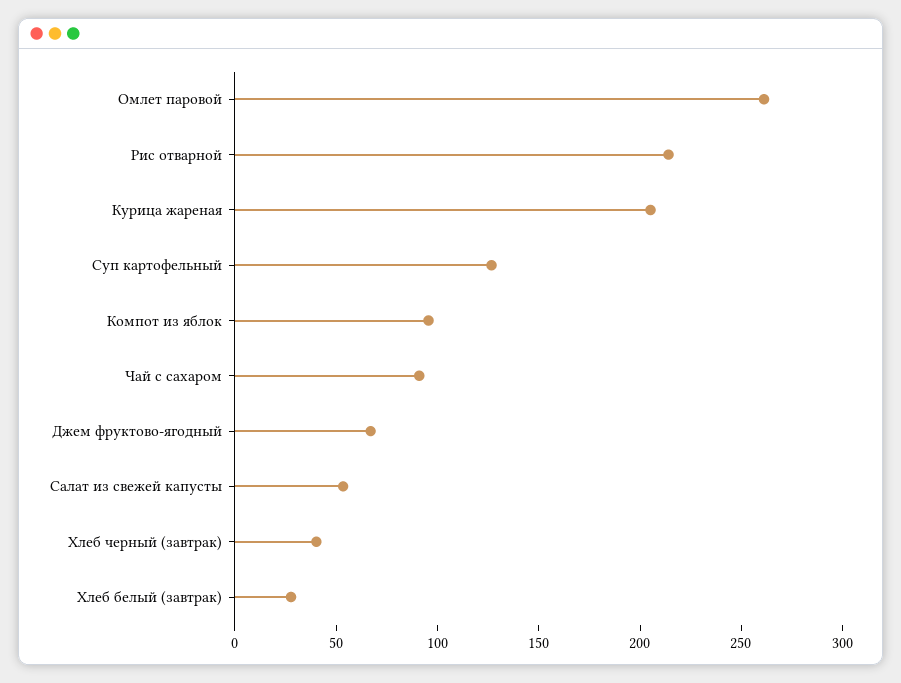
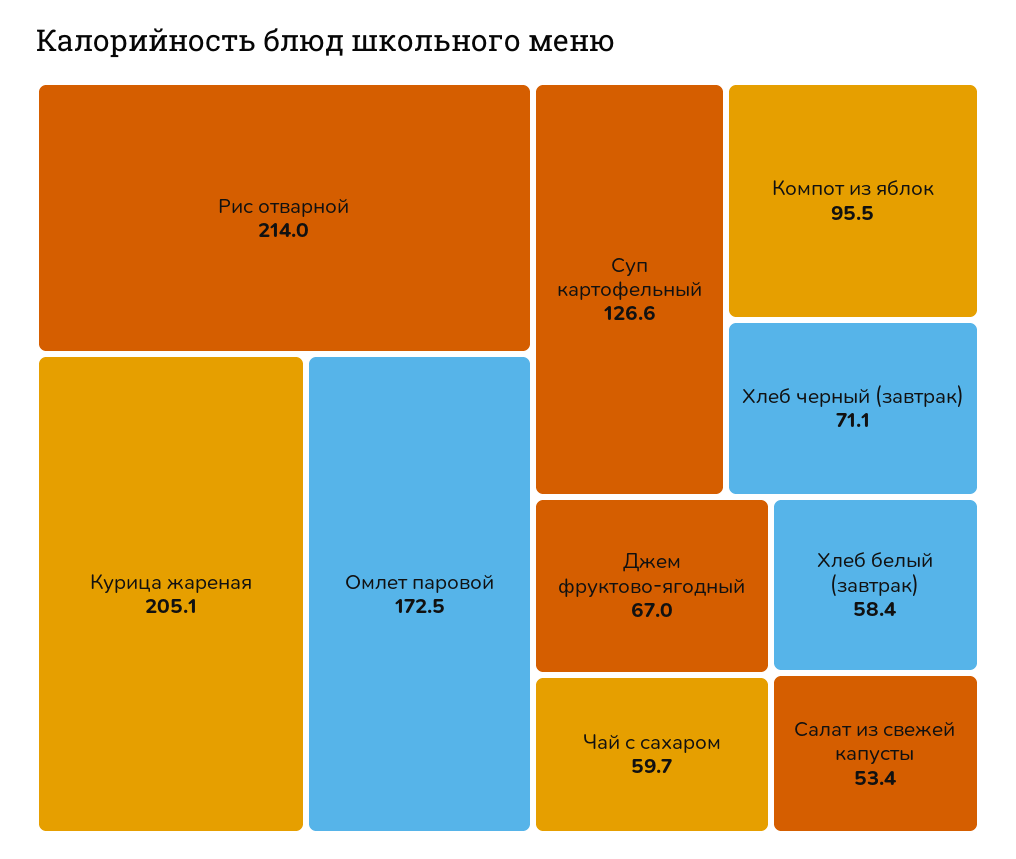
  {
-   "Омлет паровой": 260,
+   "Омлет паровой": 172.5,
    "Рис отварной": 214,
    "Курица жареная": 205.1,
    "Суп картофельный": 126.6,
    "Компот из яблок": 95.5,
-   "Чай с сахаром": 90,
+   "Чай с сахаром": 59.7,
    "Джем фруктово-ягодный": 67,
    "Салат из свежей капусты": 53.4,
-   "Хлеб черный (завтрак)": 40,
+   "Хлеб черный (завтрак)": 71.1,
-   "Хлеб белый (завтрак)": 30
+   "Хлеб белый (завтрак)": 58.4
  }

